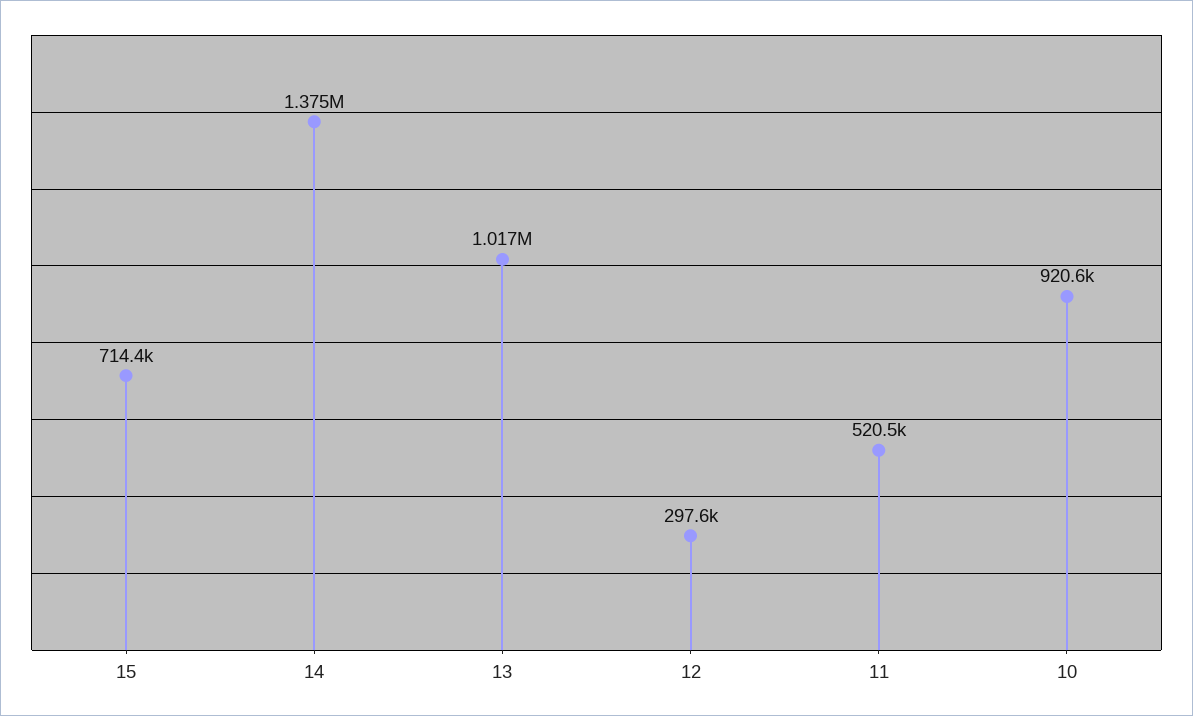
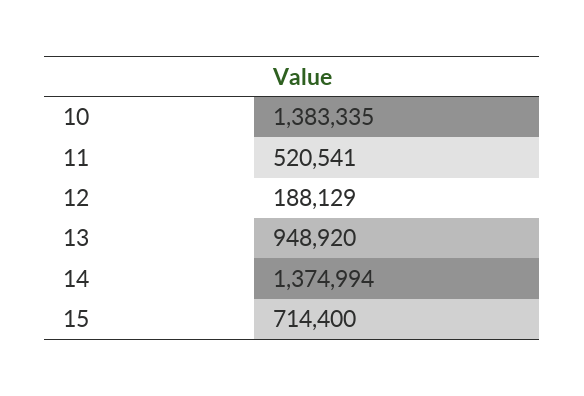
  {
    "15": 714400,
    "14": 1374994,
-   "13": 1017000,
+   "13": 948920,
-   "12": 297600,
+   "12": 188129,
    "11": 520541,
-   "10": 920600
+   "10": 1383335
  }

